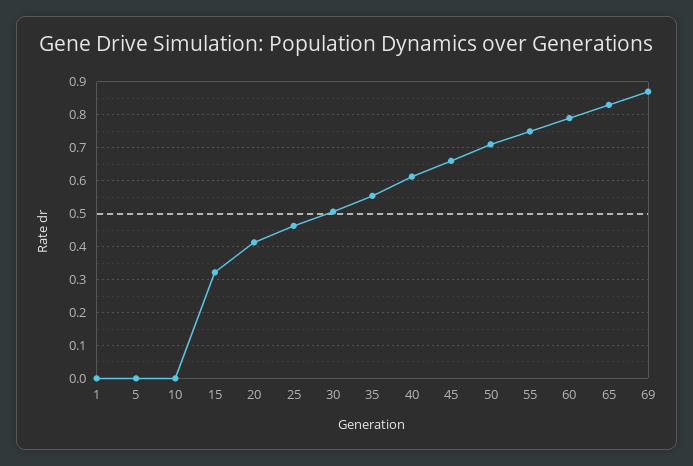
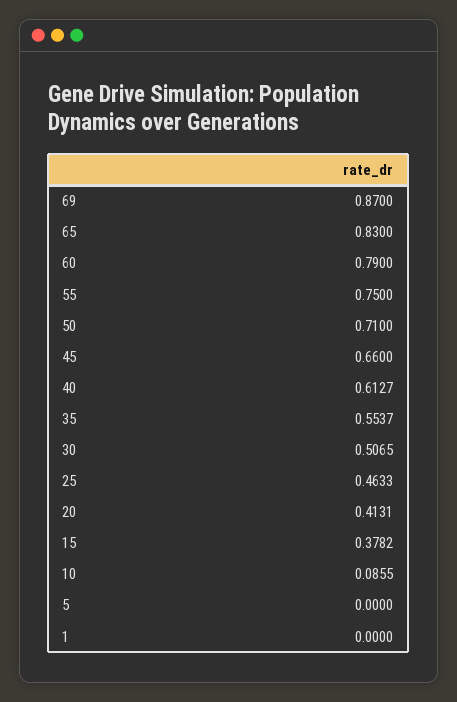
  {
    "1": 0,
    "5": 0,
-   "10": 0,
+   "10": 0.0855,
-   "15": 0.32,
+   "15": 0.3782,
    "20": 0.4131,
    "25": 0.4633,
    "30": 0.5065,
    "35": 0.5537,
    "40": 0.6127,
    "45": 0.66,
    "50": 0.71,
    "55": 0.75,
    "60": 0.79,
    "65": 0.83,
    "69": 0.87
  }

